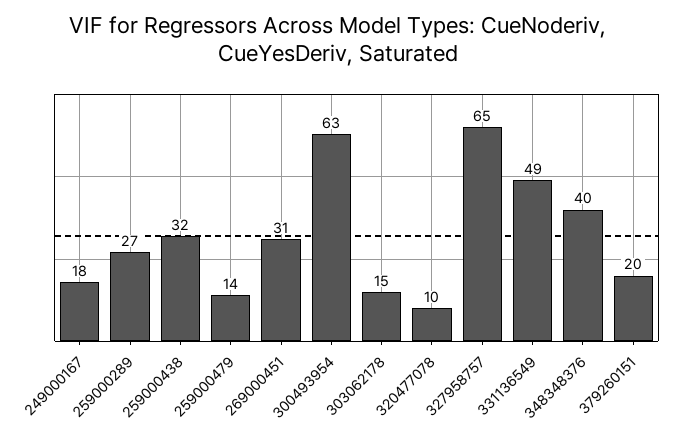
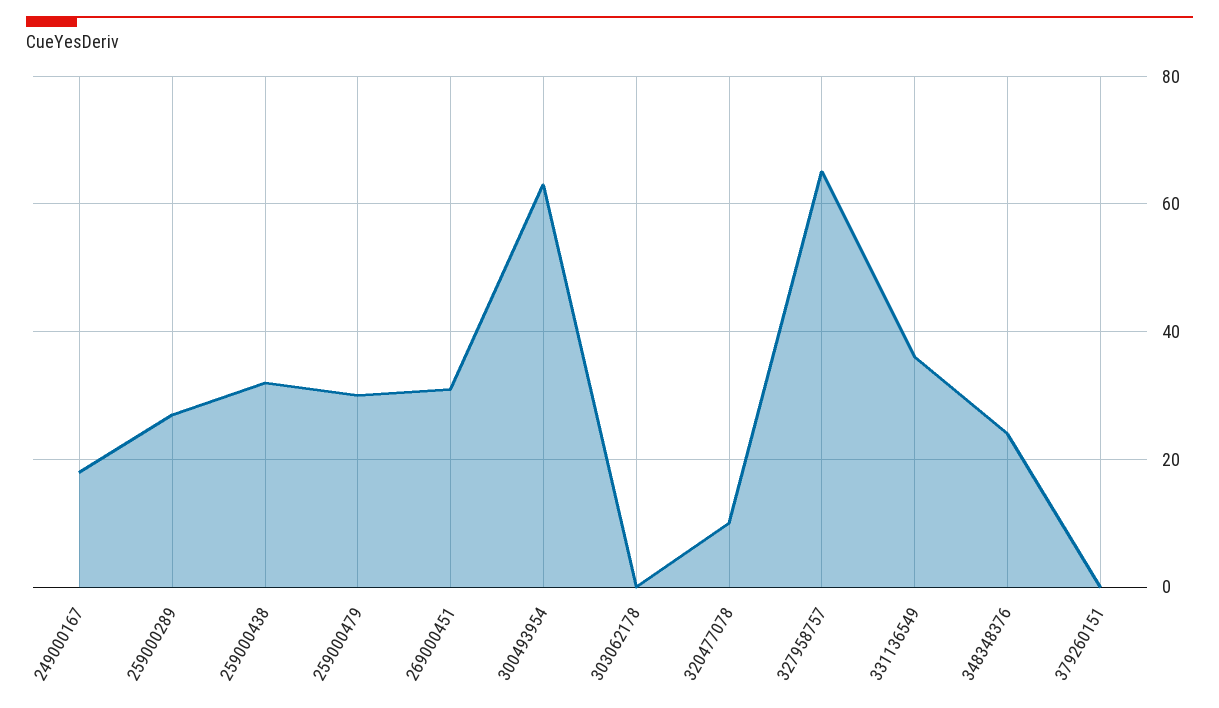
  {
    "249000167": 18,
    "259000289": 27,
    "259000438": 32,
-   "259000479": 14,
+   "259000479": 30,
    "269000451": 31,
    "300493954": 63,
-   "303062178": 15,
+   "303062178": 0,
    "320477078": 10,
    "327958757": 65,
-   "331136549": 49,
+   "331136549": 35,
-   "348348376": 40,
+   "348348376": 25,
-   "379260151": 20
+   "379260151": 0
  }

